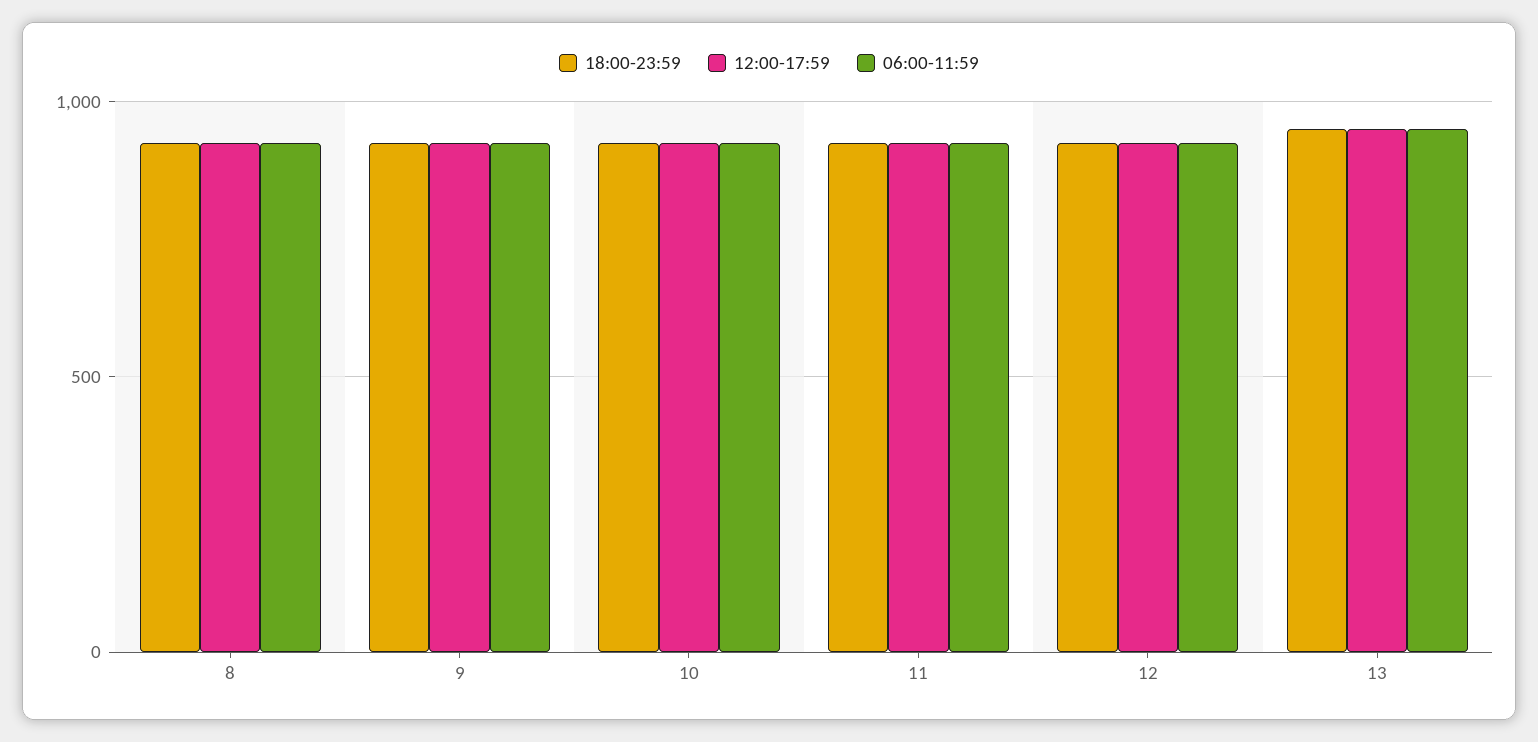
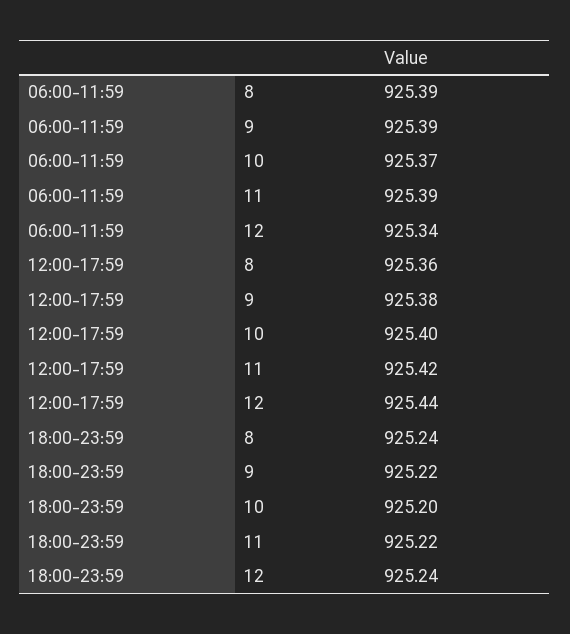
  {
    "18:00-23:59": {
      "8": 925.24,
      "9": 925.22,
      "10": 925.2,
      "11": 925.22,
-     "12": 925.24,
+     "12": 925.24
-     "13": 950
    },
    "12:00-17:59": {
      "8": 925.36,
      "9": 925.38,
      "10": 925.4,
      "11": 925.42,
-     "12": 925.44,
+     "12": 925.44
-     "13": 950
    },
    "06:00-11:59": {
      "8": 925.39,
      "9": 925.39,
      "10": 925.37,
      "11": 925.39,
-     "12": 925.34,
+     "12": 925.34
-     "13": 950
    }
  }

